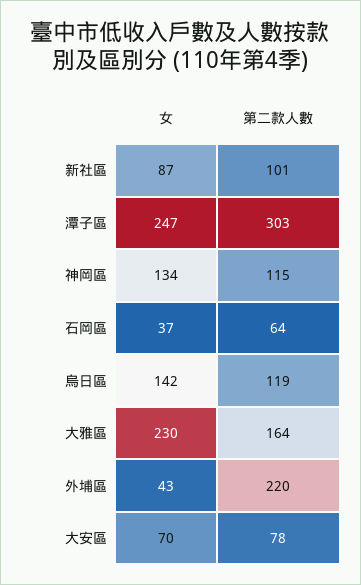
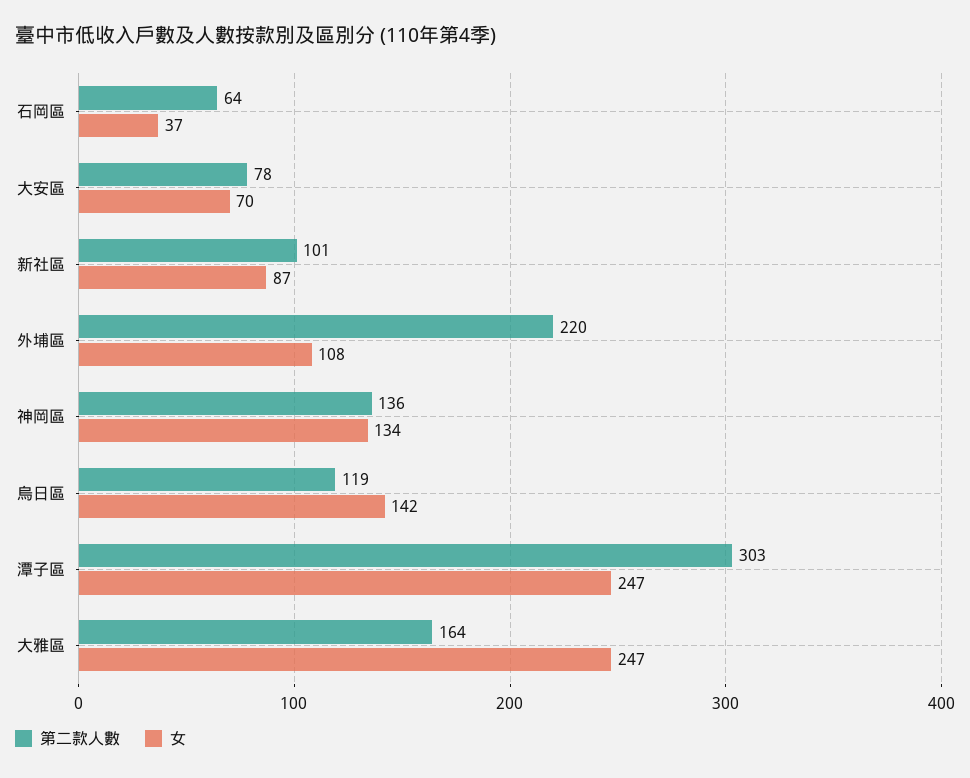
  {
    "女": {
      "新社區": 87,
      "潭子區": 247,
      "神岡區": 134,
      "石岡區": 37,
      "烏日區": 142,
-     "大雅區": 230,
+     "大雅區": 247,
-     "外埔區": 43,
+     "外埔區": 108,
      "大安區": 70
    },
    "第二款人數": {
      "新社區": 101,
      "潭子區": 303,
-     "神岡區": 115,
+     "神岡區": 136,
      "石岡區": 64,
      "烏日區": 119,
      "大雅區": 164,
      "外埔區": 220,
      "大安區": 78
    }
  }

